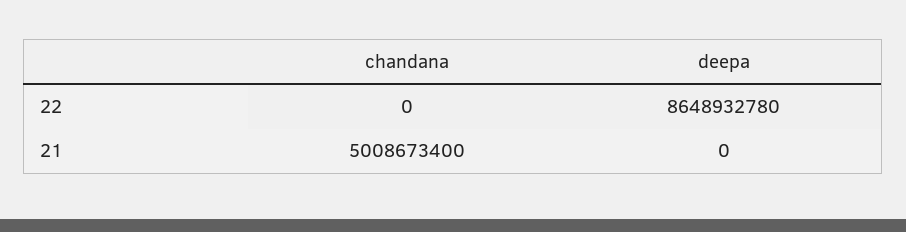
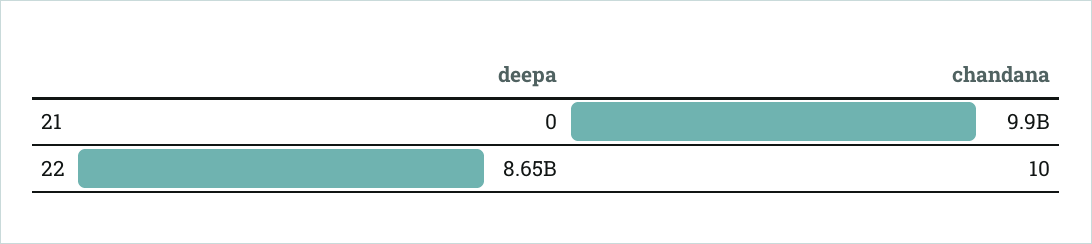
  {
    "chandana": {
-     "22": 0,
+     "22": 10,
-     "21": 5008673400
+     "21": 9900000000
    },
    "deepa": {
      "22": 8648932780,
      "21": 0
    }
  }

